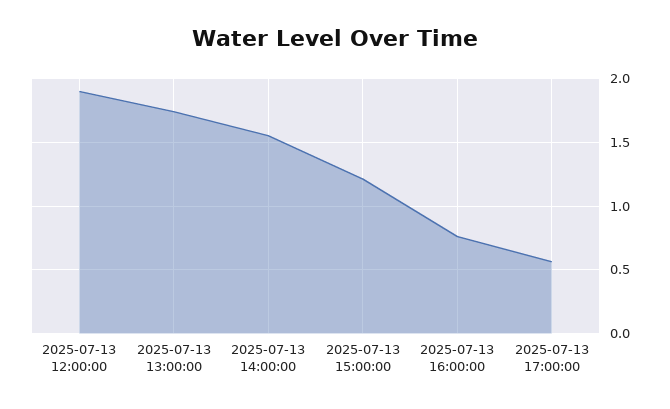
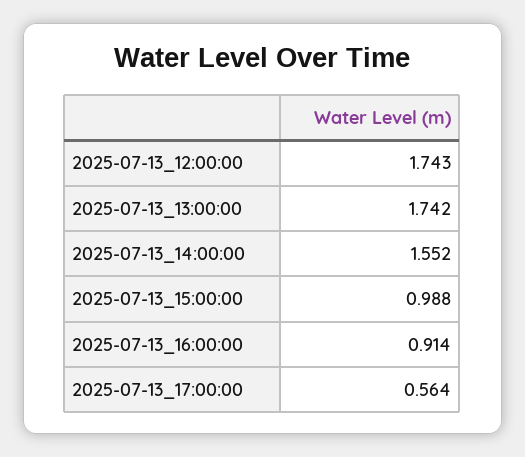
  {
-   "2025-07-13 12:00:00": 1.9,
+   "2025-07-13 12:00:00": 1.743,
    "2025-07-13 13:00:00": 1.742,
    "2025-07-13 14:00:00": 1.552,
-   "2025-07-13 15:00:00": 1.2,
+   "2025-07-13 15:00:00": 0.988,
-   "2025-07-13 16:00:00": 0.75,
+   "2025-07-13 16:00:00": 0.914,
    "2025-07-13 17:00:00": 0.564
  }

